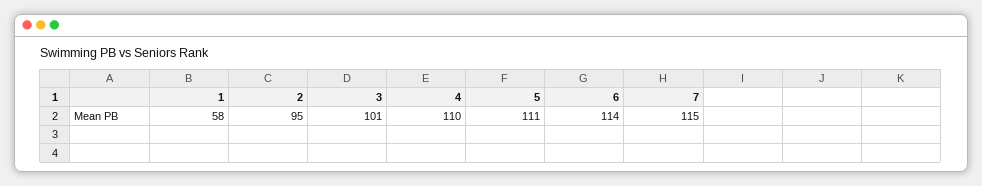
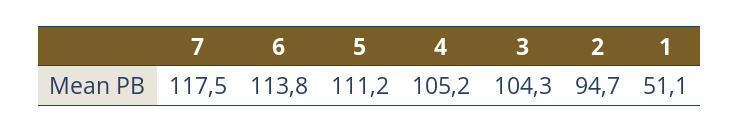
  {
-   "1": 58,
+   "1": 51.1,
    "2": 94.7,
-   "3": 101,
+   "3": 104.3,
-   "4": 110,
+   "4": 105.2,
    "5": 111.2,
    "6": 113.8,
-   "7": 115
+   "7": 117.5
  }

